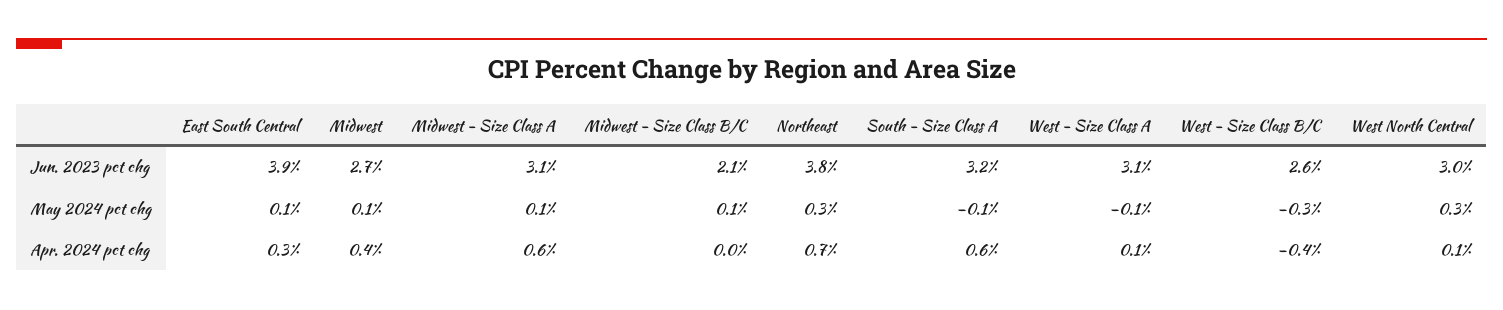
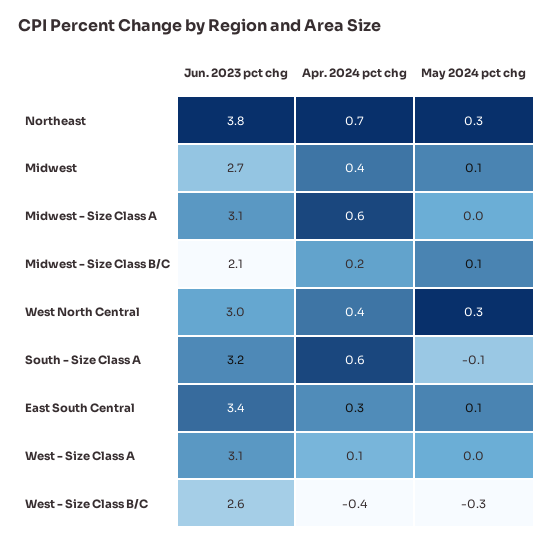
  {
    "East South Central": {
-     "Jun. 2023 pct chg": 3.9,
+     "Jun. 2023 pct chg": 3.4,
      "May 2024 pct chg": 0.1,
      "Apr. 2024 pct chg": 0.3
    },
    "Midwest": {
      "Jun. 2023 pct chg": 2.7,
      "May 2024 pct chg": 0.1,
      "Apr. 2024 pct chg": 0.4
    },
    "Midwest - Size Class A": {
      "Jun. 2023 pct chg": 3.1,
-     "May 2024 pct chg": 0.1,
+     "May 2024 pct chg": 0,
      "Apr. 2024 pct chg": 0.6
    },
    "Midwest - Size Class B/C": {
      "Jun. 2023 pct chg": 2.1,
      "May 2024 pct chg": 0.1,
-     "Apr. 2024 pct chg": 0
+     "Apr. 2024 pct chg": 0.2
    },
    "Northeast": {
      "Jun. 2023 pct chg": 3.8,
      "May 2024 pct chg": 0.3,
      "Apr. 2024 pct chg": 0.7
    },
    "South - Size Class A": {
      "Jun. 2023 pct chg": 3.2,
      "May 2024 pct chg": -0.1,
      "Apr. 2024 pct chg": 0.6
    },
    "West - Size Class A": {
      "Jun. 2023 pct chg": 3.1,
-     "May 2024 pct chg": -0.1,
+     "May 2024 pct chg": 0,
      "Apr. 2024 pct chg": 0.1
    },
    "West - Size Class B/C": {
      "Jun. 2023 pct chg": 2.6,
      "May 2024 pct chg": -0.3,
      "Apr. 2024 pct chg": -0.4
    },
    "West North Central": {
      "Jun. 2023 pct chg": 3,
      "May 2024 pct chg": 0.3,
-     "Apr. 2024 pct chg": 0.1
+     "Apr. 2024 pct chg": 0.4
    }
  }

